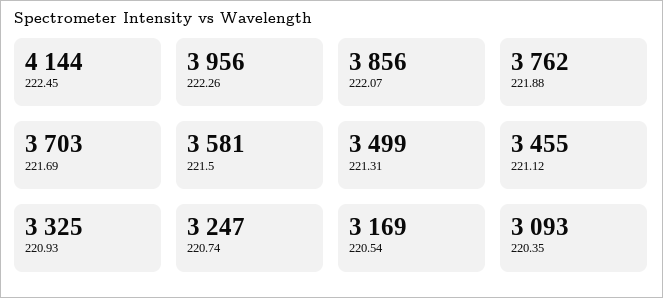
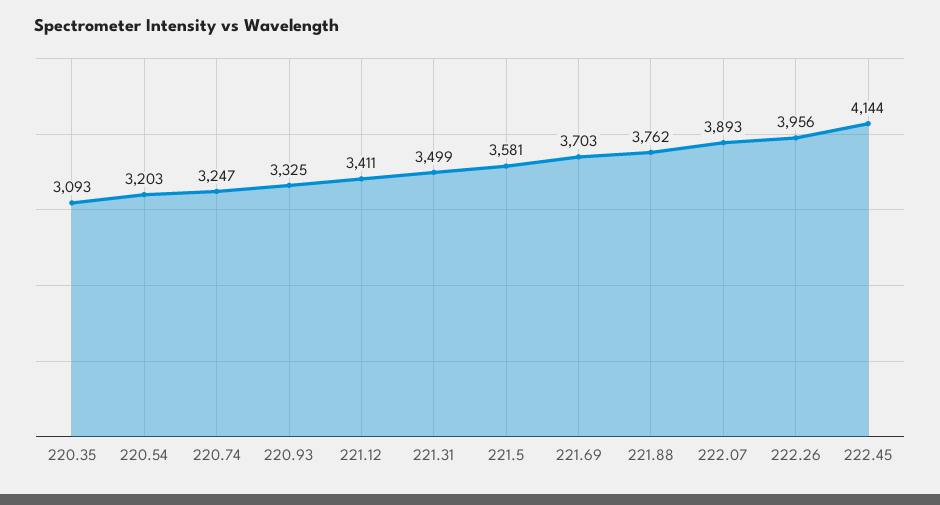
  {
    "222.45": 4144,
    "222.26": 3956,
-   "222.07": 3856,
+   "222.07": 3893,
    "221.88": 3762,
    "221.69": 3703,
    "221.5": 3581,
    "221.31": 3499,
-   "221.12": 3455,
+   "221.12": 3411,
    "220.93": 3325,
    "220.74": 3247,
-   "220.54": 3169,
+   "220.54": 3203,
    "220.35": 3093
  }

